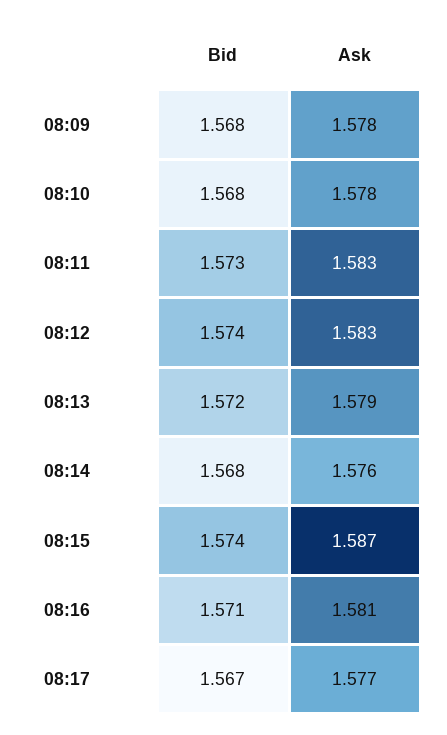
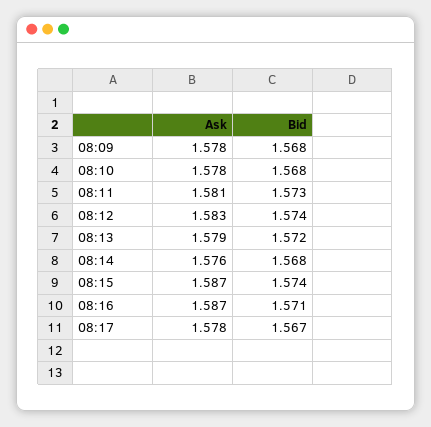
  {
    "Bid": {
      "08:09": 1.568,
      "08:10": 1.568,
      "08:11": 1.573,
      "08:12": 1.574,
      "08:13": 1.572,
      "08:14": 1.568,
      "08:15": 1.574,
      "08:16": 1.571,
      "08:17": 1.567
    },
    "Ask": {
      "08:09": 1.578,
      "08:10": 1.578,
-     "08:11": 1.583,
+     "08:11": 1.581,
      "08:12": 1.583,
      "08:13": 1.579,
      "08:14": 1.576,
      "08:15": 1.587,
-     "08:16": 1.581,
+     "08:16": 1.587,
-     "08:17": 1.577
+     "08:17": 1.578
    }
  }

